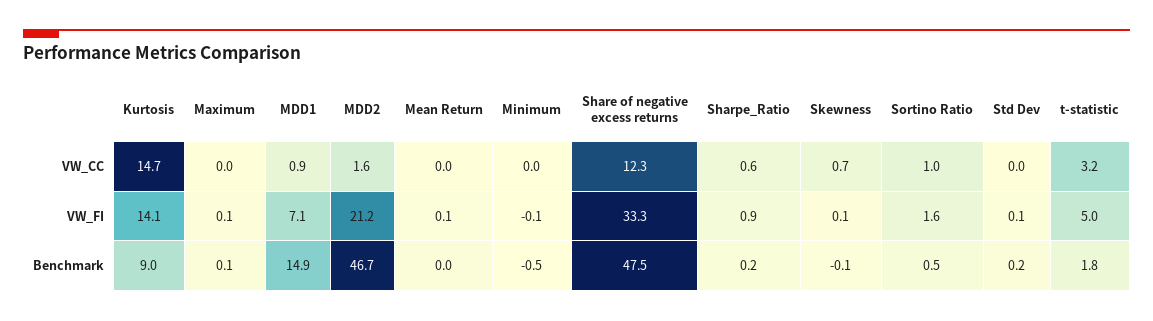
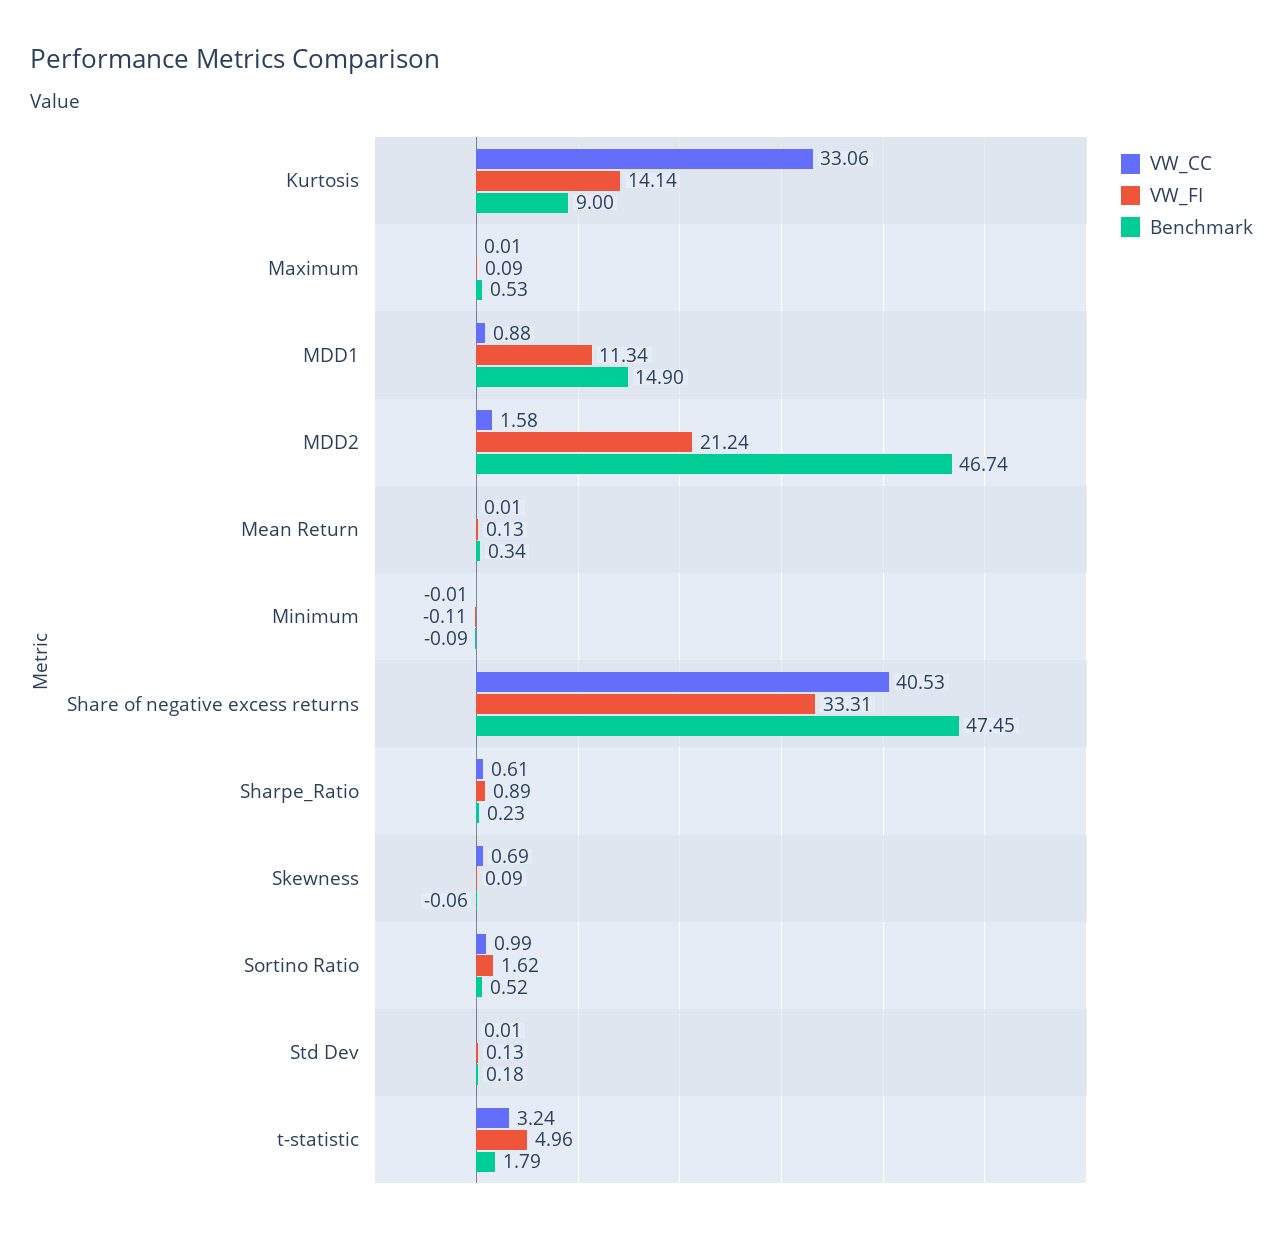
  {
    "VW_CC": {
-     "Kurtosis": 14.7,
+     "Kurtosis": 33.06,
      "Maximum": 0.01,
      "MDD1": 0.88,
      "MDD2": 1.58,
      "Mean Return": 0.01,
      "Minimum": -0.01,
-     "Share of negative excess returns": 12.3,
+     "Share of negative excess returns": 40.53,
      "Sharpe_Ratio": 0.61,
      "Skewness": 0.69,
      "Sortino Ratio": 0.99,
      "Std Dev": 0.01,
      "t-statistic": 3.24
    },
    "VW_FI": {
      "Kurtosis": 14.14,
      "Maximum": 0.09,
-     "MDD1": 7.1,
+     "MDD1": 11.34,
      "MDD2": 21.24,
      "Mean Return": 0.13,
      "Minimum": -0.11,
      "Share of negative excess returns": 33.31,
      "Sharpe_Ratio": 0.89,
      "Skewness": 0.09,
      "Sortino Ratio": 1.62,
      "Std Dev": 0.13,
      "t-statistic": 4.96
    },
    "Benchmark": {
      "Kurtosis": 9,
-     "Maximum": 0.1,
+     "Maximum": 0.53,
      "MDD1": 14.9,
      "MDD2": 46.74,
-     "Mean Return": 0,
+     "Mean Return": 0.34,
-     "Minimum": -0.5,
+     "Minimum": -0.09,
      "Share of negative excess returns": 47.45,
      "Sharpe_Ratio": 0.23,
      "Skewness": -0.06,
      "Sortino Ratio": 0.52,
      "Std Dev": 0.18,
      "t-statistic": 1.79
    }
  }

